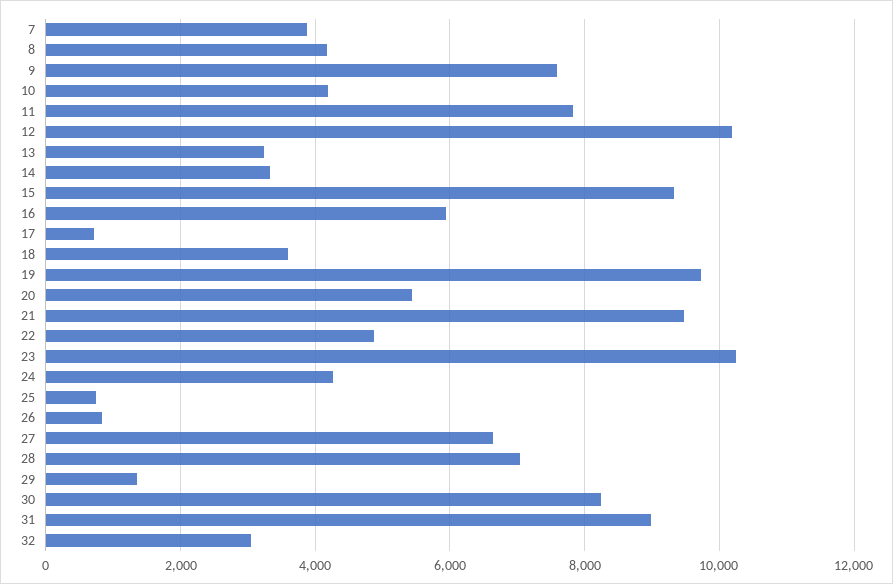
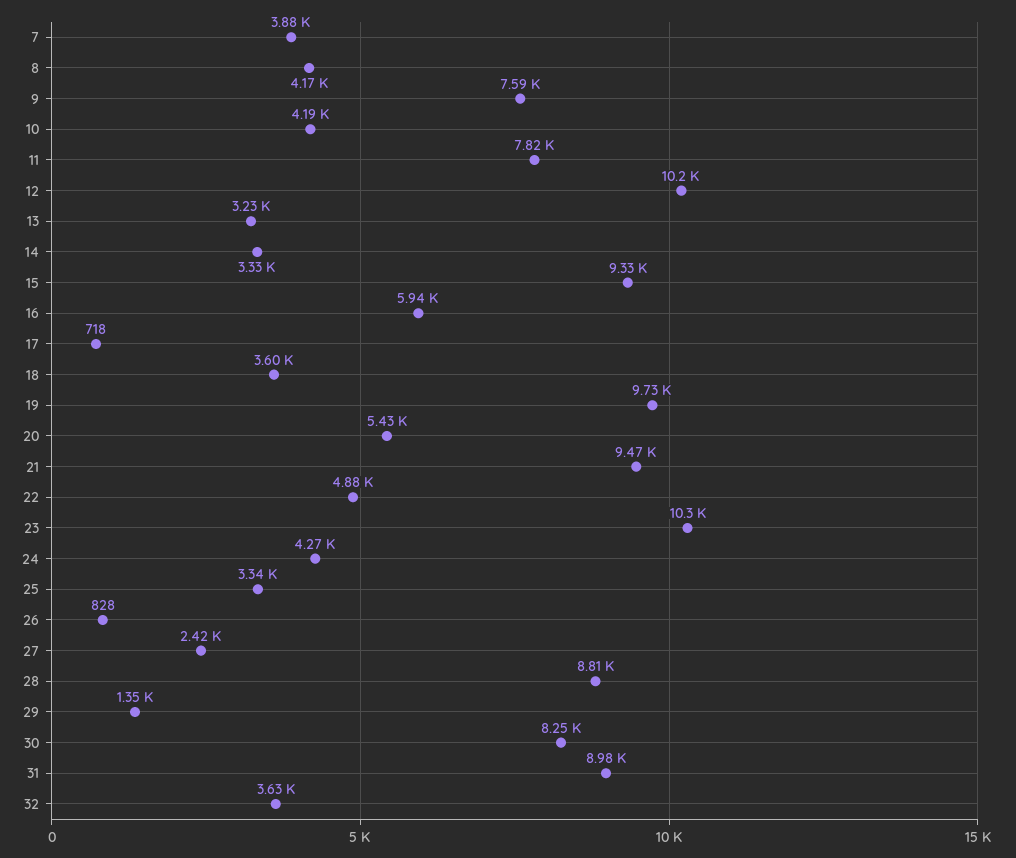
  {
    "7": 3880,
    "8": 4170,
    "9": 7590,
    "10": 4190,
    "11": 7820,
    "12": 10200,
    "13": 3230,
    "14": 3330,
    "15": 9330,
    "16": 5940,
    "17": 718,
    "18": 3600,
    "19": 9730,
    "20": 5430,
    "21": 9470,
    "22": 4880,
    "23": 10300,
    "24": 4270,
-   "25": 800,
+   "25": 3340,
    "26": 828,
-   "27": 6600,
+   "27": 2420,
-   "28": 7000,
+   "28": 8810,
    "29": 1350,
    "30": 8250,
    "31": 8980,
-   "32": 3000
+   "32": 3630
  }

